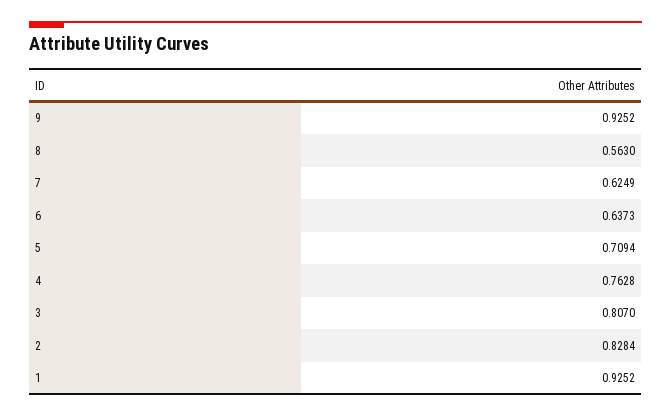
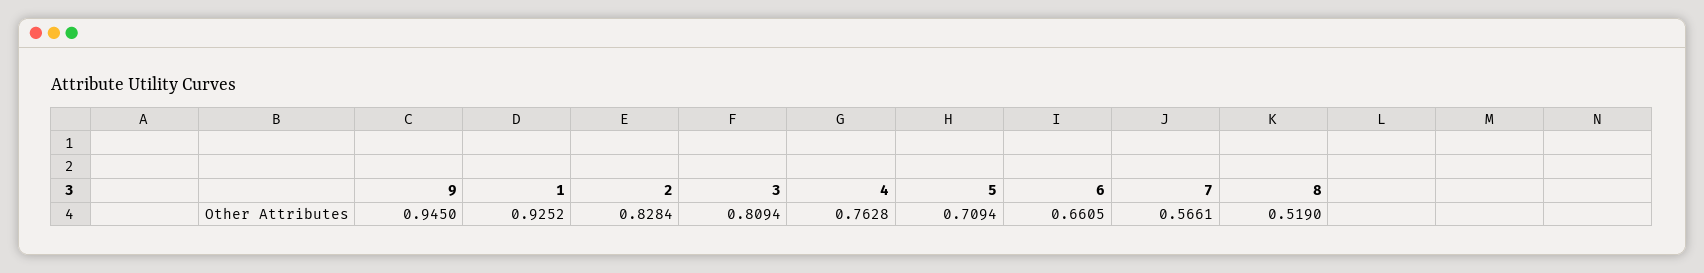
  {
-   "9": 0.9252,
+   "9": 0.945,
-   "8": 0.563,
+   "8": 0.519,
-   "7": 0.6249,
+   "7": 0.5661,
-   "6": 0.6373,
+   "6": 0.6605,
    "5": 0.7094,
    "4": 0.7628,
-   "3": 0.807,
+   "3": 0.8094,
    "2": 0.8284,
    "1": 0.9252
  }

